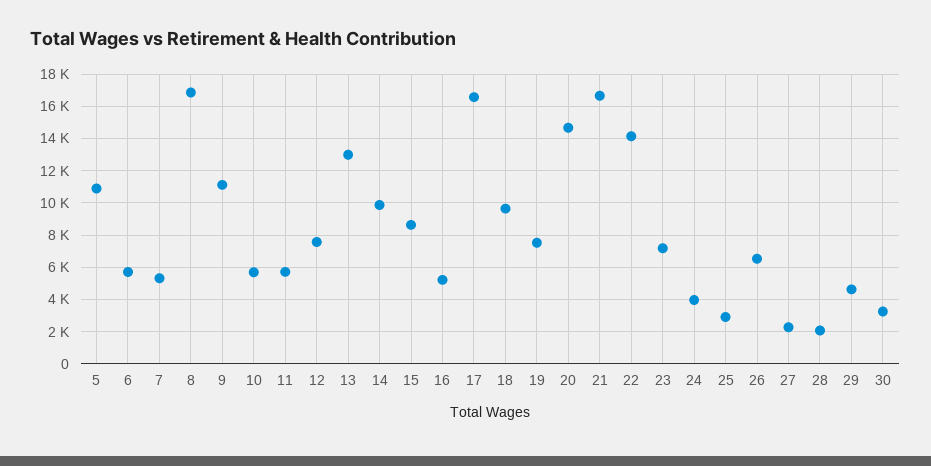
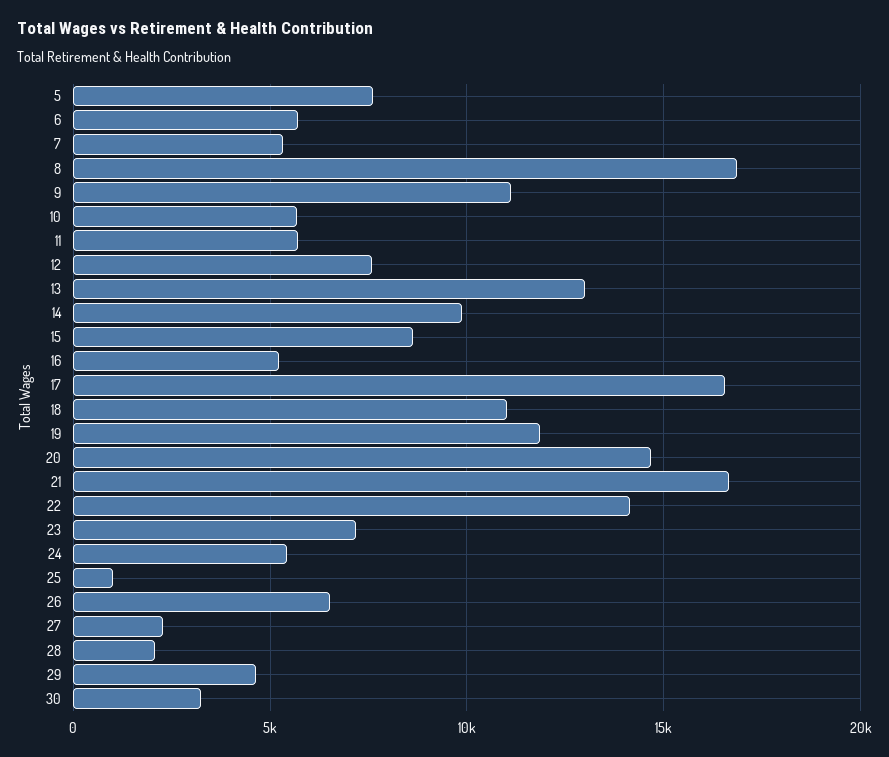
  {
-   "5": 11000,
+   "5": 7500,
    "6": 5500,
    "7": 5500,
    "8": 17000,
    "9": 11000,
    "10": 5500,
    "11": 5500,
    "12": 7500,
    "13": 13000,
    "14": 10000,
    "15": 8500,
    "16": 5000,
    "17": 16500,
-   "18": 9500,
+   "18": 11000,
-   "19": 7500,
+   "19": 12000,
    "20": 14500,
    "21": 16500,
    "22": 14000,
    "23": 7000,
-   "24": 4000,
+   "24": 5500,
-   "25": 3000,
+   "25": 1000,
    "26": 6500,
    "27": 2500,
    "28": 2000,
    "29": 4500,
    "30": 3500
  }

